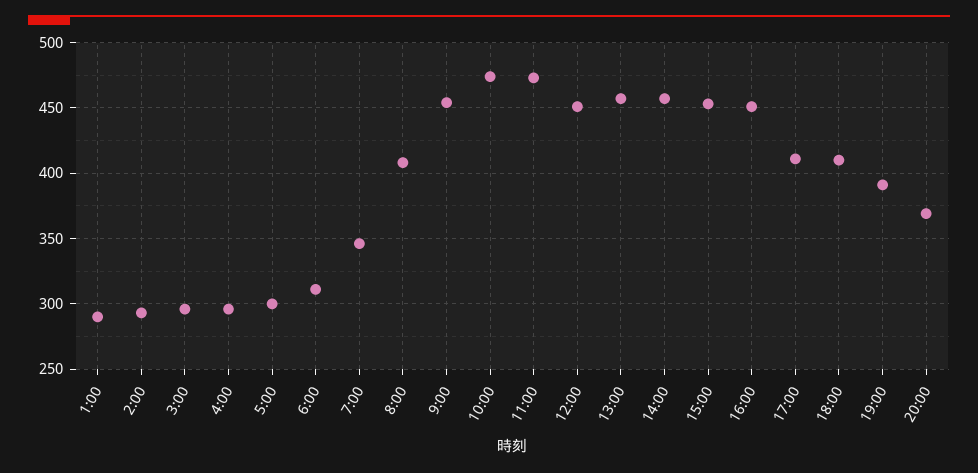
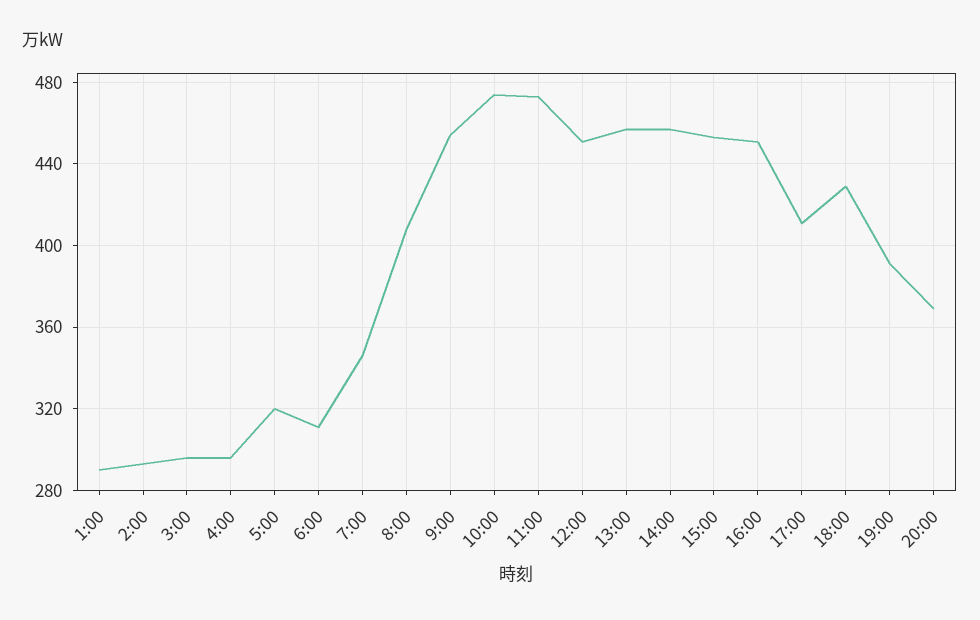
  {
    "1:00": 290,
    "2:00": 295,
    "3:00": 295,
    "4:00": 295,
-   "5:00": 300,
+   "5:00": 320,
    "6:00": 310,
    "7:00": 345,
    "8:00": 410,
    "9:00": 455,
    "10:00": 475,
    "11:00": 475,
    "12:00": 450,
    "13:00": 455,
    "14:00": 455,
    "15:00": 455,
    "16:00": 450,
    "17:00": 410,
-   "18:00": 410,
+   "18:00": 430,
    "19:00": 390,
    "20:00": 370
  }

